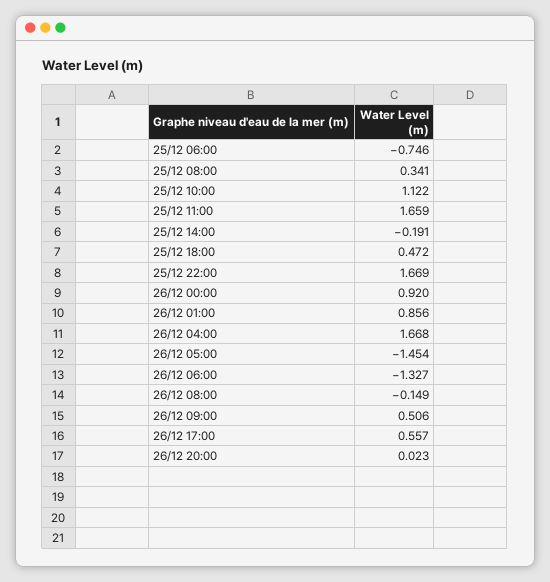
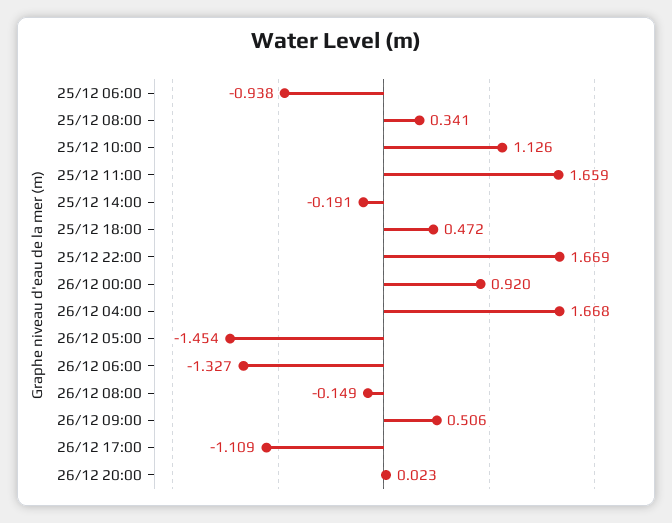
  {
-   "25/12 06:00": -0.746,
+   "25/12 06:00": -0.938,
    "25/12 08:00": 0.341,
-   "25/12 10:00": 1.122,
+   "25/12 10:00": 1.126,
    "25/12 11:00": 1.659,
    "25/12 14:00": -0.191,
    "25/12 18:00": 0.472,
    "25/12 22:00": 1.669,
    "26/12 00:00": 0.92,
-   "26/12 01:00": 0.856,
    "26/12 04:00": 1.668,
    "26/12 05:00": -1.454,
    "26/12 06:00": -1.327,
    "26/12 08:00": -0.149,
    "26/12 09:00": 0.506,
-   "26/12 17:00": 0.557,
+   "26/12 17:00": -1.109,
    "26/12 20:00": 0.023
  }

